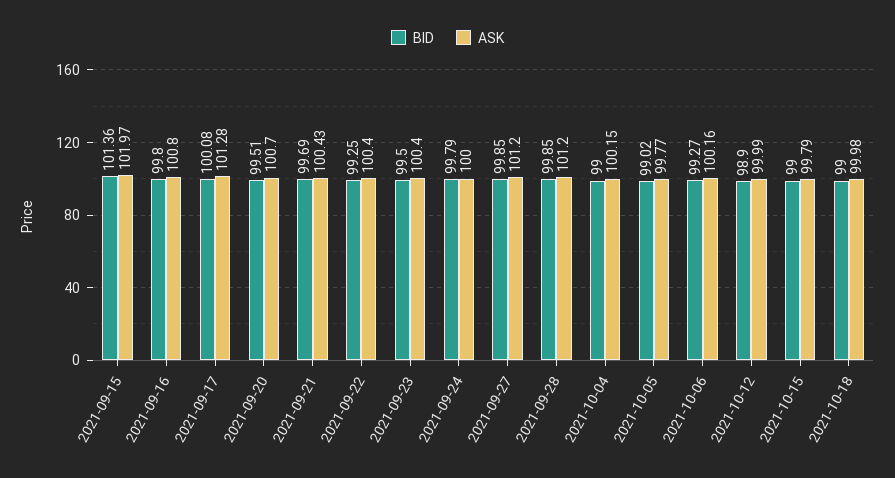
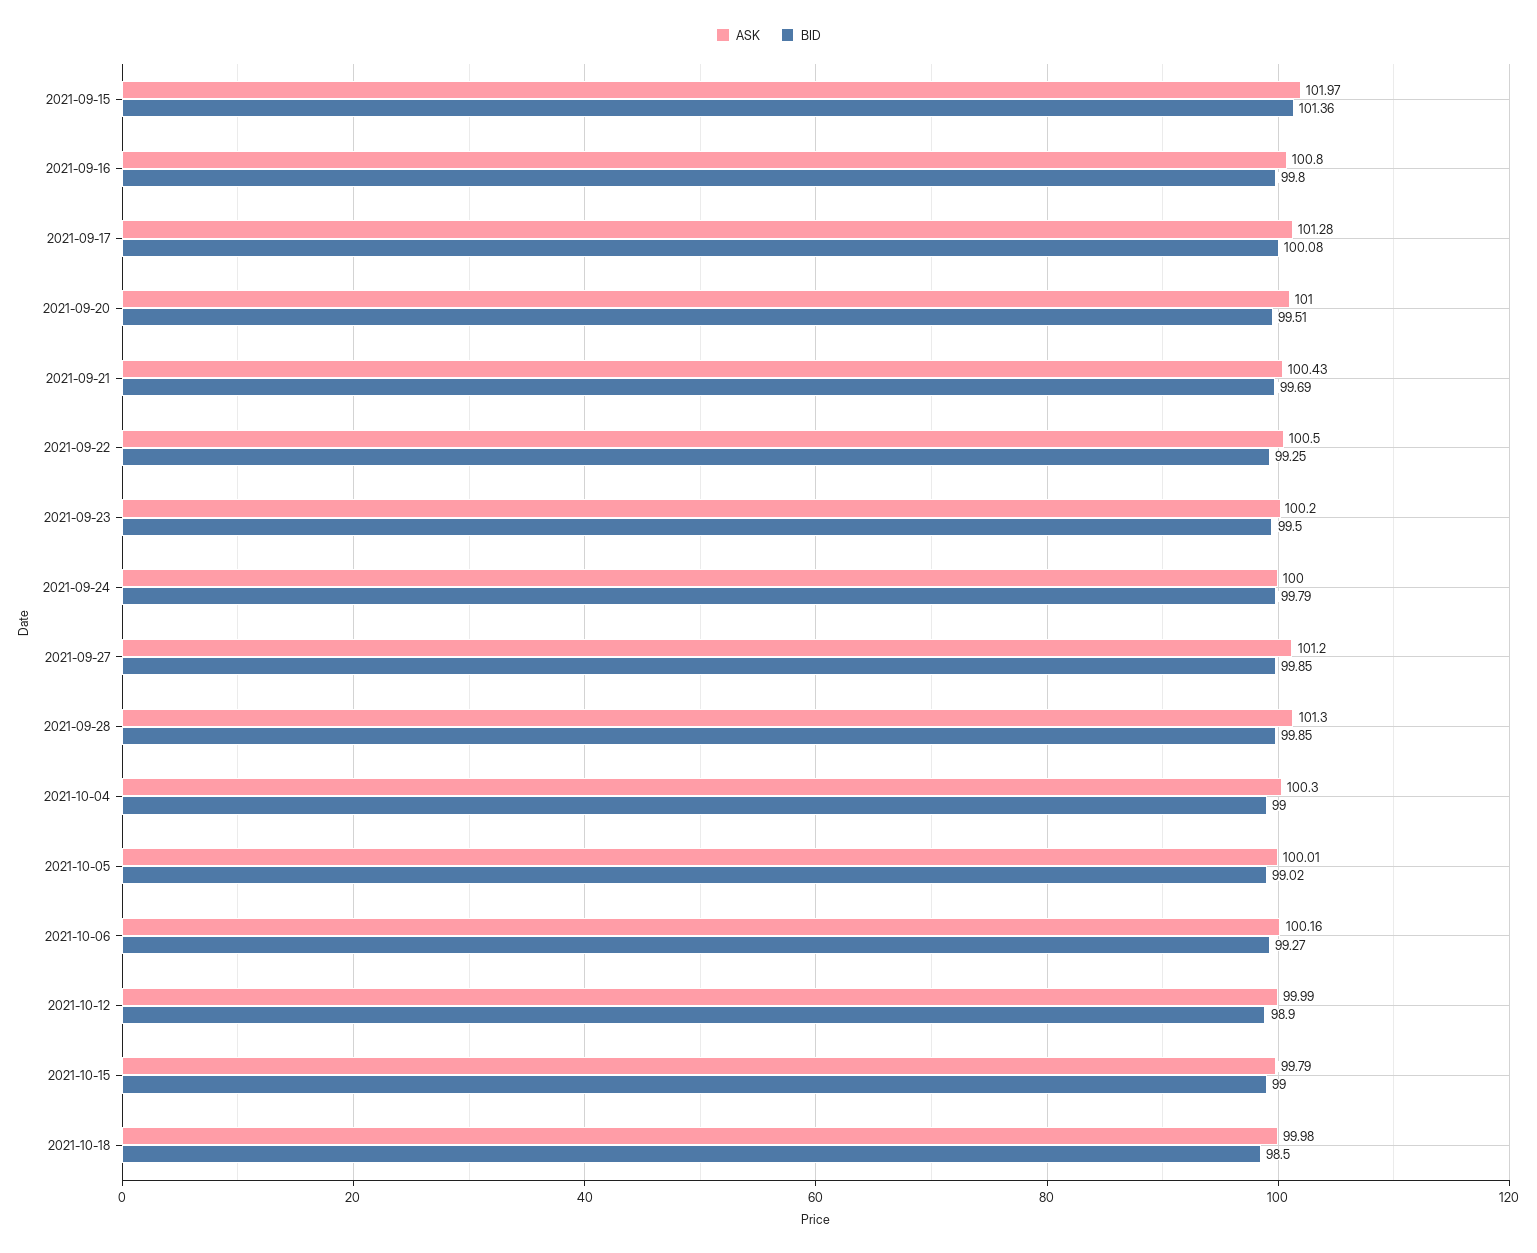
  {
    "BID": {
      "2021-09-15": 101.36,
      "2021-09-16": 99.8,
      "2021-09-17": 100.08,
      "2021-09-20": 99.51,
      "2021-09-21": 99.69,
      "2021-09-22": 99.25,
      "2021-09-23": 99.5,
      "2021-09-24": 99.79,
      "2021-09-27": 99.85,
      "2021-09-28": 99.85,
      "2021-10-04": 99,
      "2021-10-05": 99.02,
      "2021-10-06": 99.27,
      "2021-10-12": 98.9,
      "2021-10-15": 99,
-     "2021-10-18": 99
+     "2021-10-18": 98.5
    },
    "ASK": {
      "2021-09-15": 101.97,
      "2021-09-16": 100.8,
      "2021-09-17": 101.28,
-     "2021-09-20": 100.7,
+     "2021-09-20": 101,
      "2021-09-21": 100.43,
-     "2021-09-22": 100.4,
+     "2021-09-22": 100.5,
-     "2021-09-23": 100.4,
+     "2021-09-23": 100.2,
      "2021-09-24": 100,
      "2021-09-27": 101.2,
-     "2021-09-28": 101.2,
+     "2021-09-28": 101.3,
-     "2021-10-04": 100.15,
+     "2021-10-04": 100.3,
-     "2021-10-05": 99.77,
+     "2021-10-05": 100.01,
      "2021-10-06": 100.16,
      "2021-10-12": 99.99,
      "2021-10-15": 99.79,
      "2021-10-18": 99.98
    }
  }

